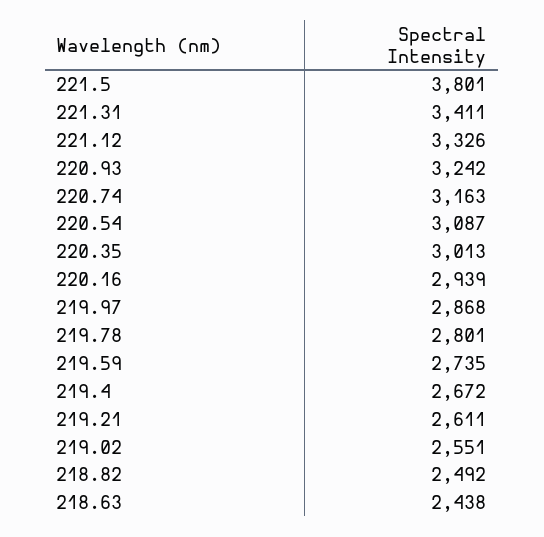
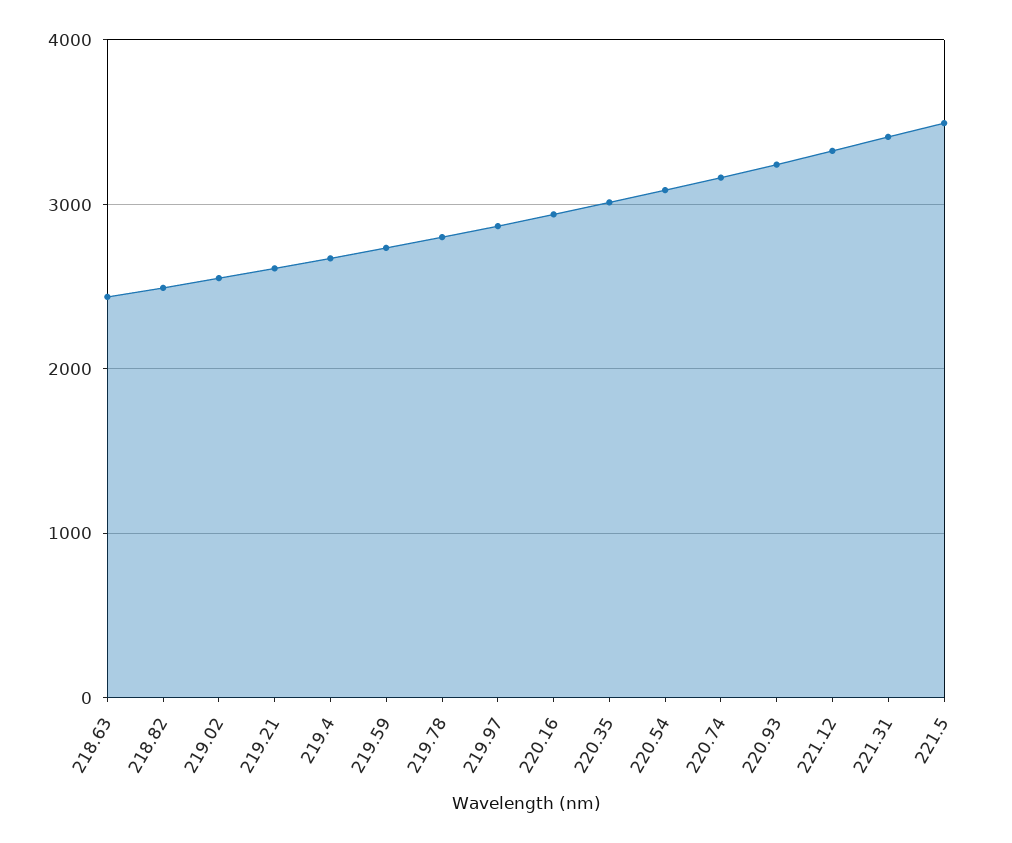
  {
-   "221.5": 3801,
+   "221.5": 3500,
    "221.31": 3411,
    "221.12": 3326,
    "220.93": 3242,
    "220.74": 3163,
    "220.54": 3087,
    "220.35": 3013,
    "220.16": 2939,
    "219.97": 2868,
    "219.78": 2801,
    "219.59": 2735,
    "219.4": 2672,
    "219.21": 2611,
    "219.02": 2551,
    "218.82": 2492,
    "218.63": 2438
  }

